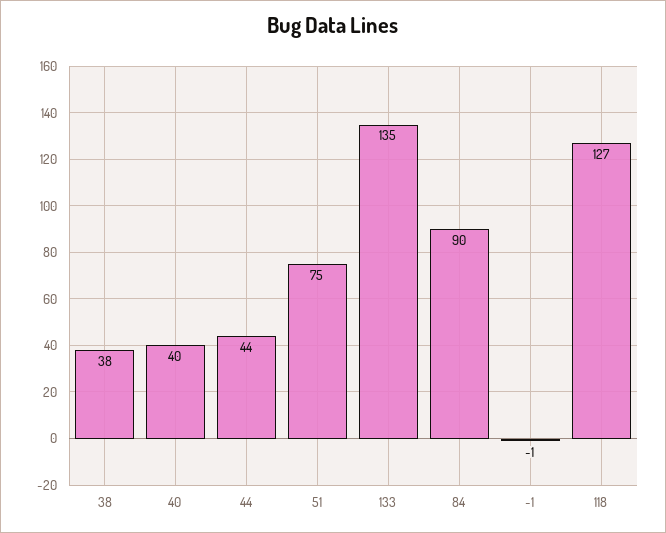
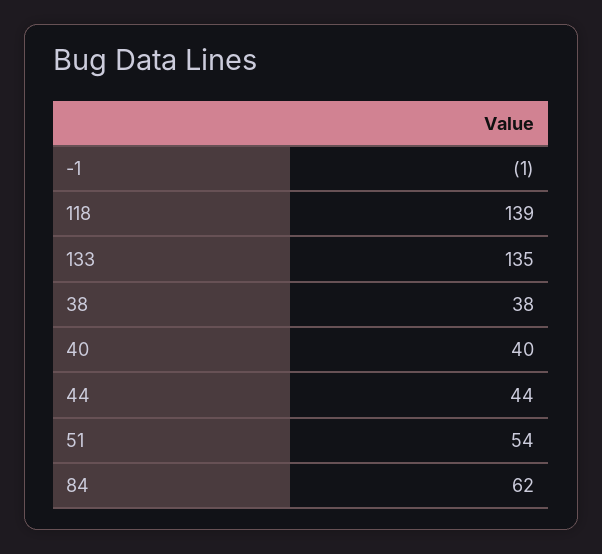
  {
    "38": 38,
    "40": 40,
    "44": 44,
-   "51": 75,
+   "51": 54,
    "133": 135,
-   "84": 90,
+   "84": 62,
    "-1": -1,
-   "118": 127
+   "118": 139
  }

